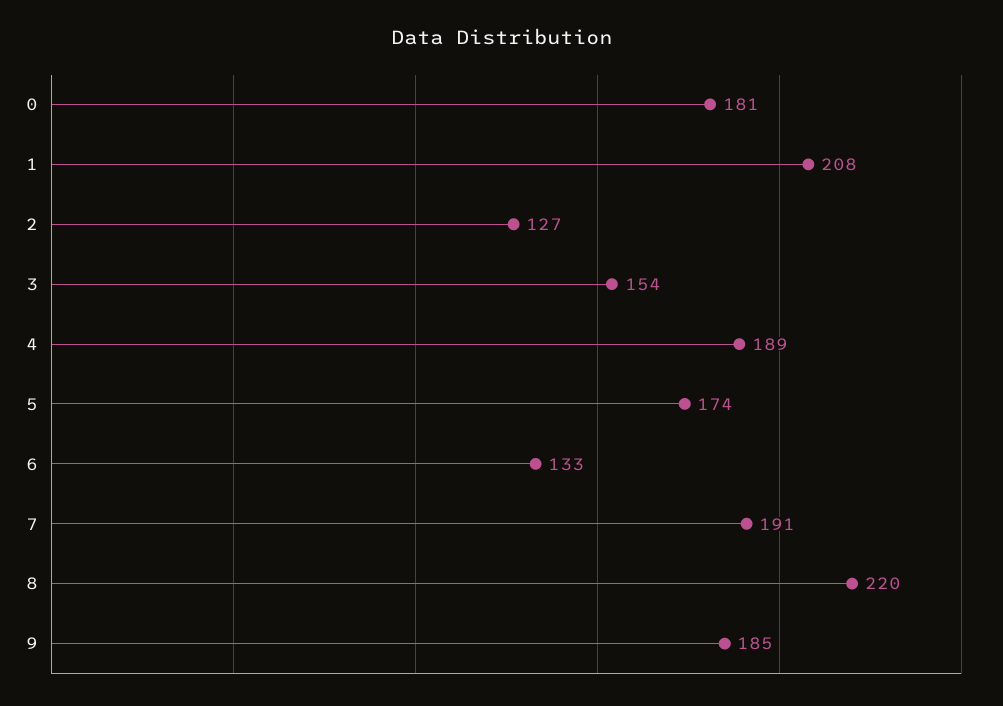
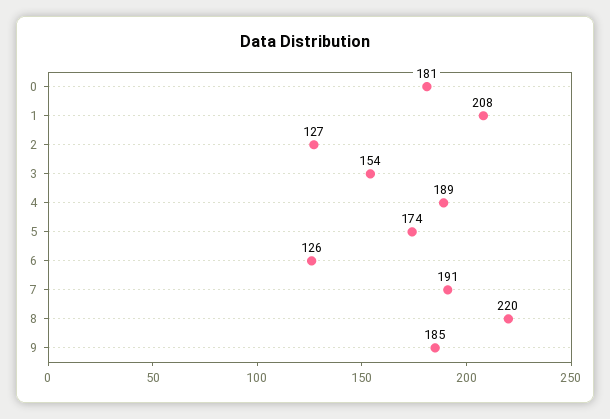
  {
    "0": 181,
    "1": 208,
    "2": 127,
    "3": 154,
    "4": 189,
    "5": 174,
-   "6": 133,
+   "6": 126,
    "7": 191,
    "8": 220,
    "9": 185
  }

